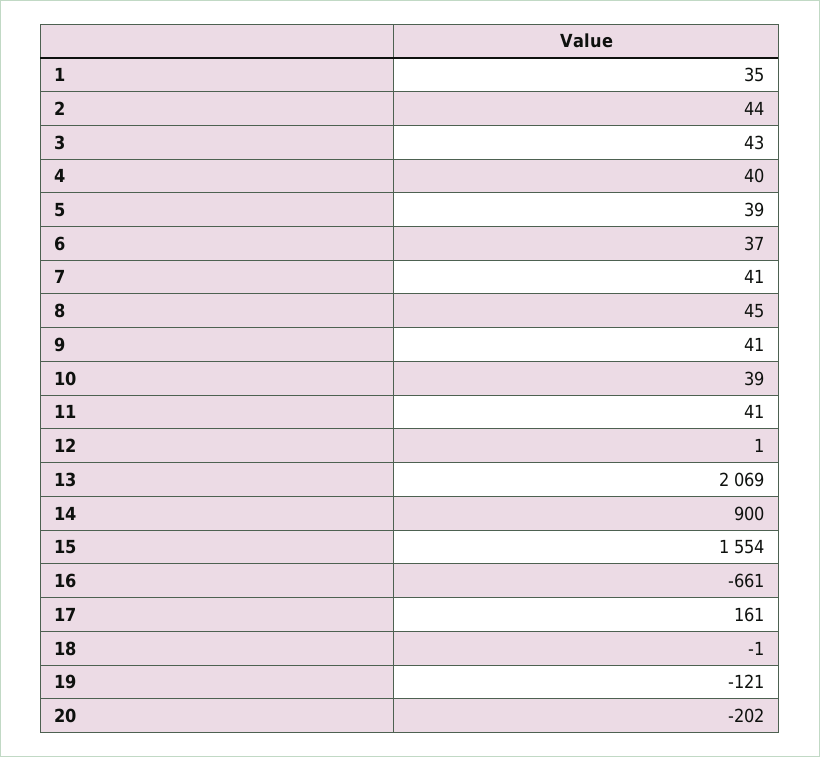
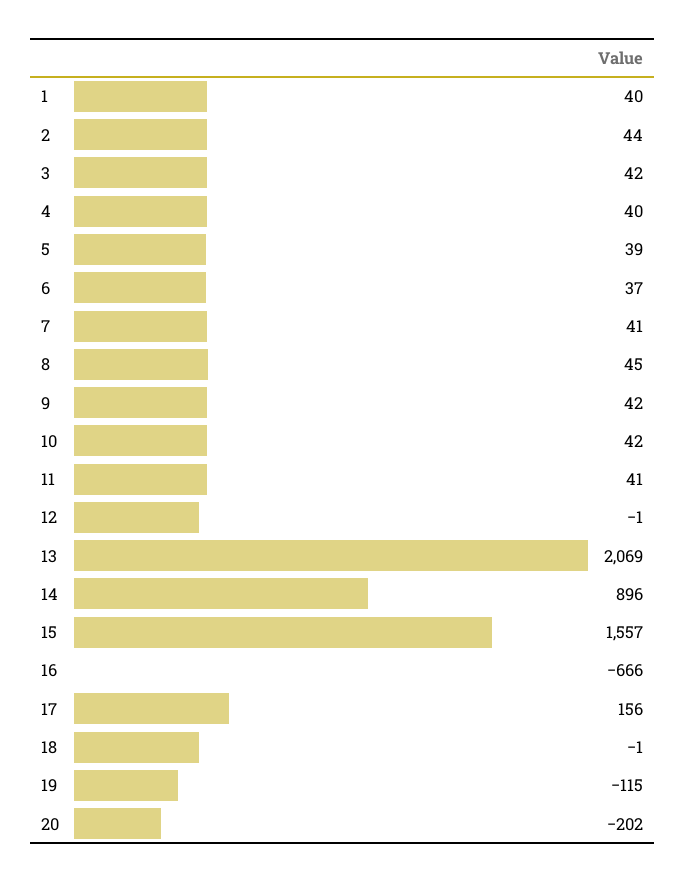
  {
-   "1": 35,
+   "1": 40,
    "2": 44,
-   "3": 43,
+   "3": 42,
    "4": 40,
    "5": 39,
    "6": 37,
    "7": 41,
    "8": 45,
-   "9": 41,
+   "9": 42,
-   "10": 39,
+   "10": 42,
    "11": 41,
-   "12": 1,
+   "12": -1,
    "13": 2069,
-   "14": 900,
+   "14": 896,
-   "15": 1554,
+   "15": 1557,
-   "16": -661,
+   "16": -666,
-   "17": 161,
+   "17": 156,
    "18": -1,
-   "19": -121,
+   "19": -115,
    "20": -202
  }

